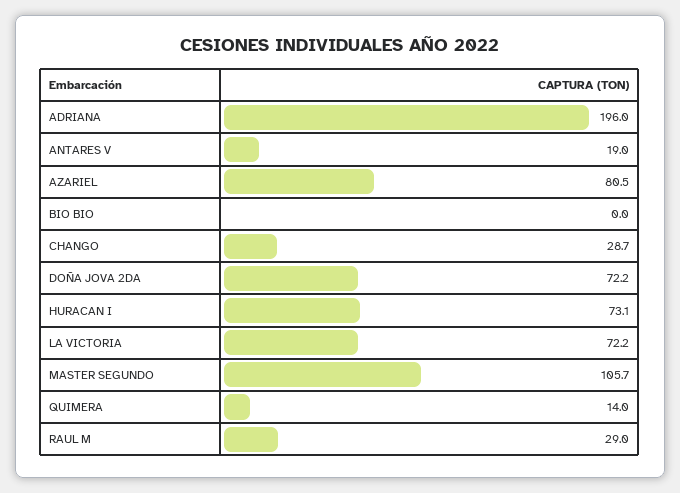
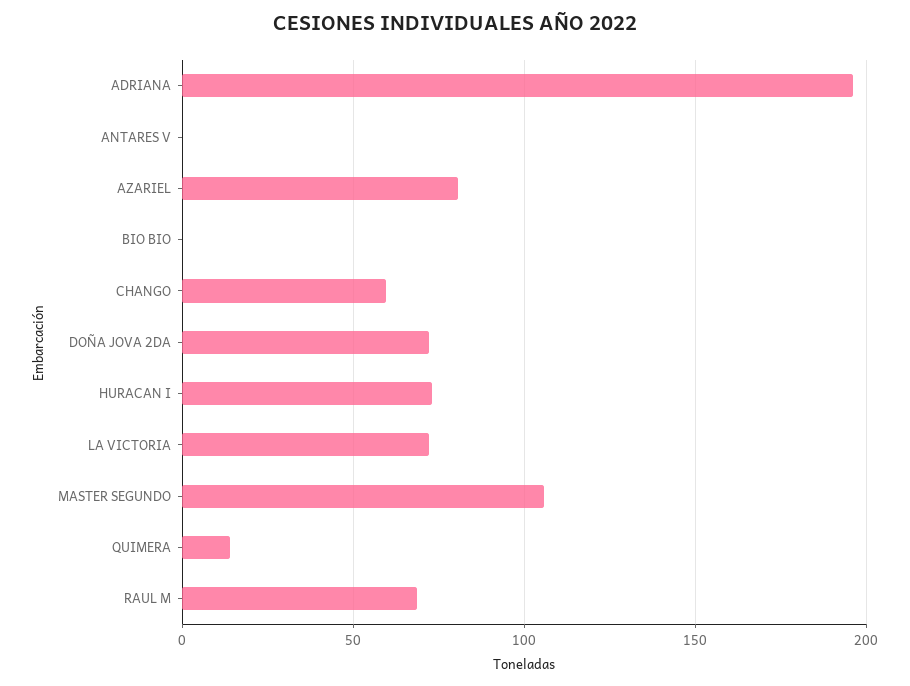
  {
    "ADRIANA": 196,
-   "ANTARES V": 19,
+   "ANTARES V": 0,
    "AZARIEL": 80.5,
    "BIO BIO": 0,
-   "CHANGO": 28.7,
+   "CHANGO": 60,
    "DOÑA JOVA 2DA": 72.2,
    "HURACAN I": 73.1,
    "LA VICTORIA": 72.2,
    "MASTER SEGUNDO": 105.7,
    "QUIMERA": 14,
-   "RAUL M": 29
+   "RAUL M": 70
  }

